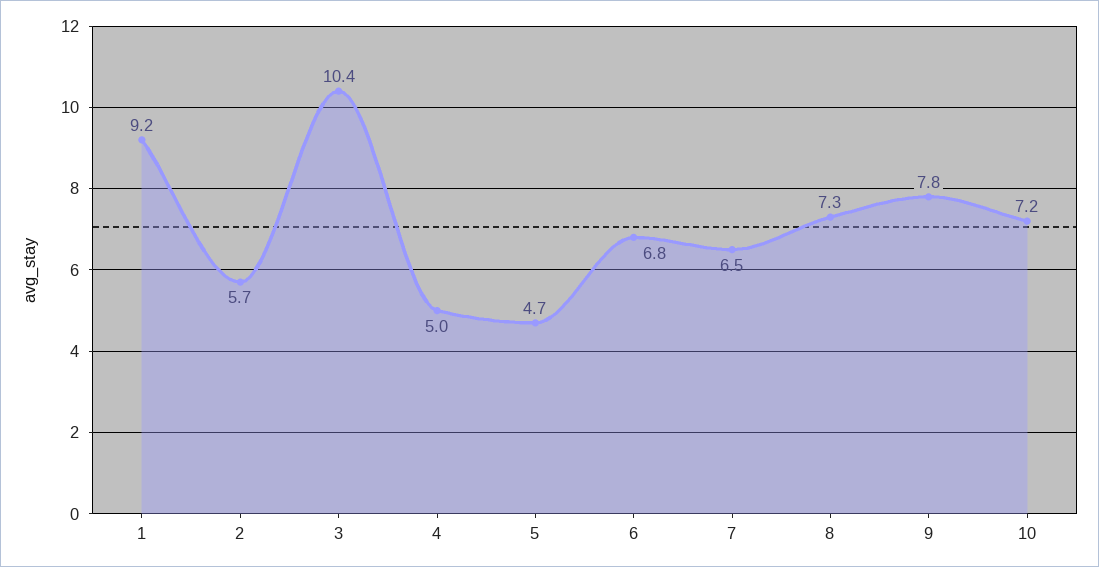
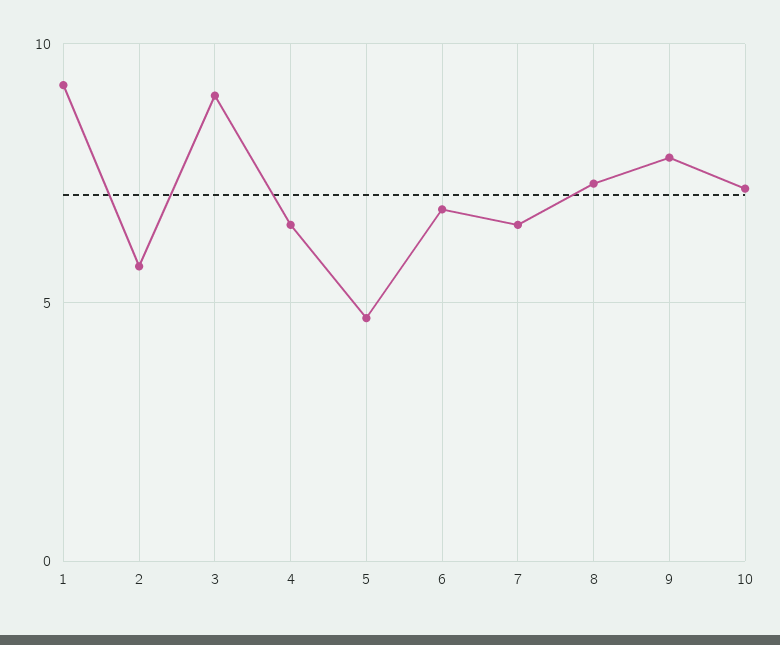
  {
    "1": 9.2,
    "2": 5.7,
-   "3": 10.4,
+   "3": 9,
-   "4": 5,
+   "4": 6.5,
    "5": 4.7,
    "6": 6.8,
    "7": 6.5,
    "8": 7.3,
    "9": 7.8,
    "10": 7.2
  }

